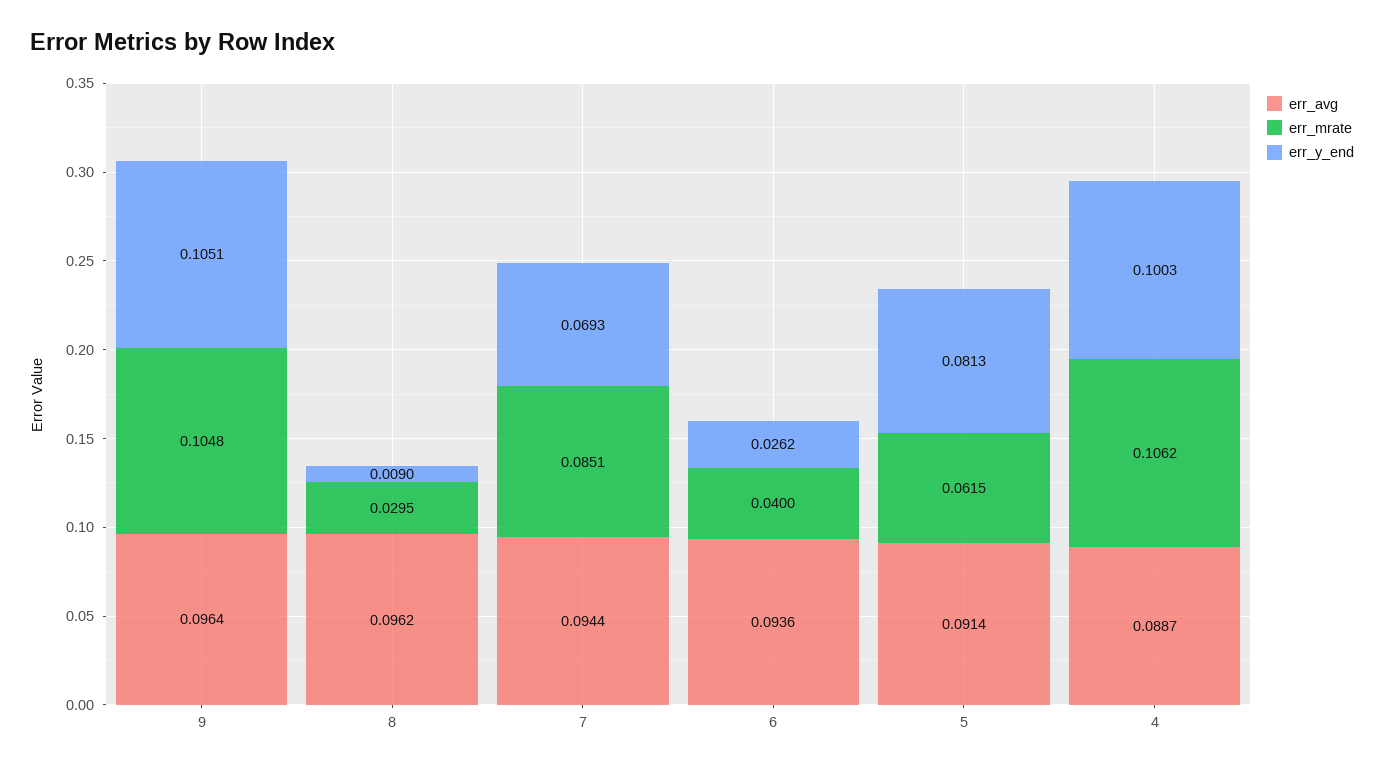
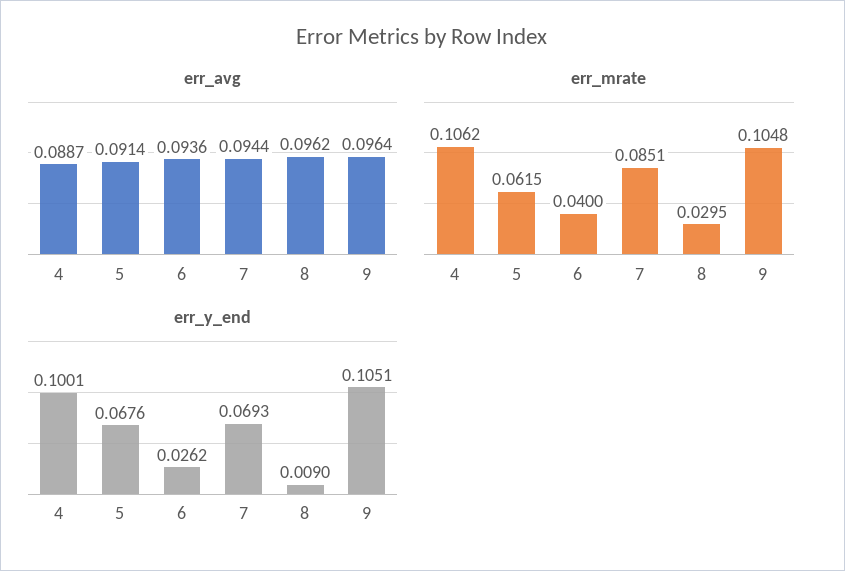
  {
    "err_avg": {
      "9": 0.0964,
      "8": 0.0962,
      "7": 0.0944,
      "6": 0.0936,
      "5": 0.0914,
      "4": 0.0887
    },
    "err_mrate": {
      "9": 0.1048,
      "8": 0.0295,
      "7": 0.0851,
      "6": 0.04,
      "5": 0.0615,
      "4": 0.1062
    },
    "err_y_end": {
      "9": 0.1051,
      "8": 0.009,
      "7": 0.0693,
      "6": 0.0262,
-     "5": 0.0813,
+     "5": 0.0676,
-     "4": 0.1003
+     "4": 0.1001
    }
  }

